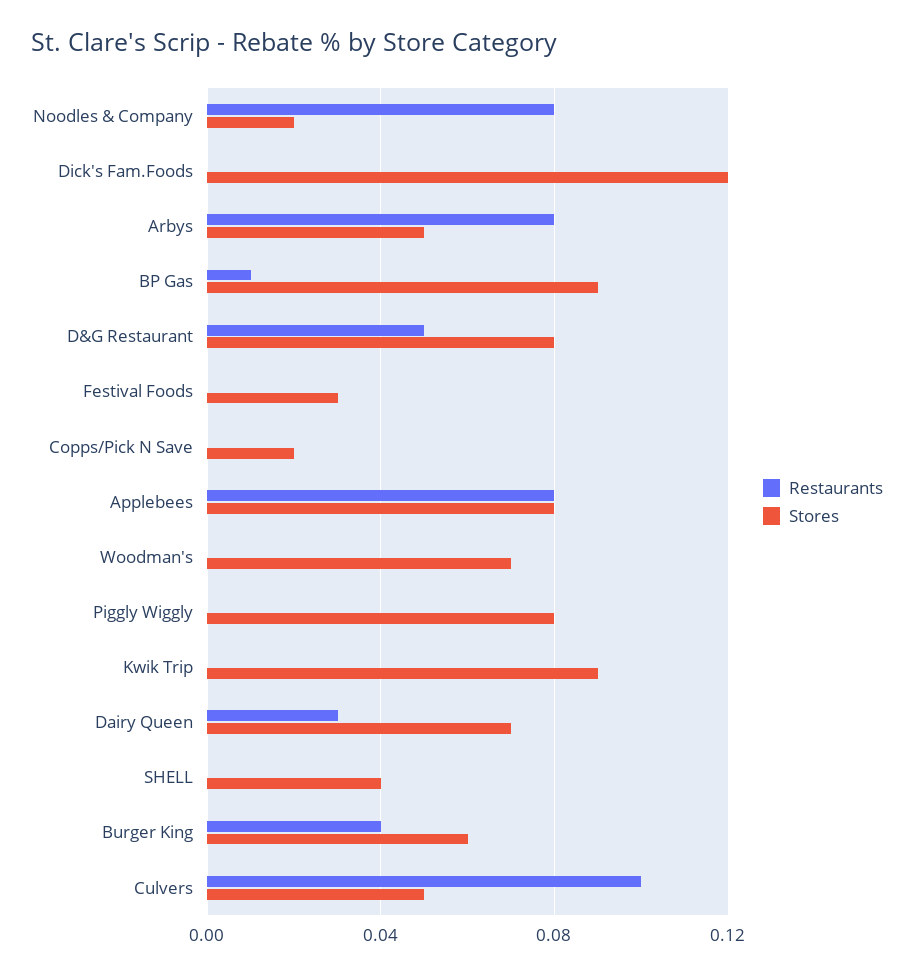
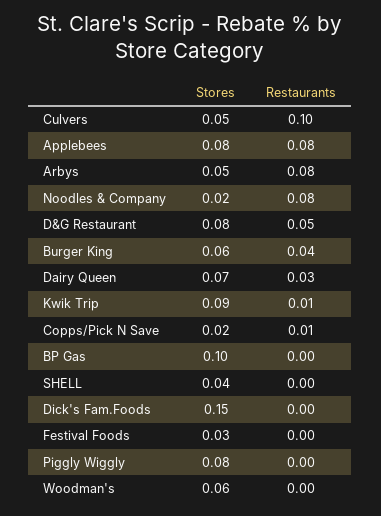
  {
    "Restaurants": {
      "Noodles & Company": 0.08,
      "Dick's Fam.Foods": 0,
      "Arbys": 0.08,
-     "BP Gas": 0.01,
+     "BP Gas": 0,
      "D&G Restaurant": 0.05,
      "Festival Foods": 0,
-     "Copps/Pick N Save": 0,
+     "Copps/Pick N Save": 0.01,
      "Applebees": 0.08,
      "Woodman's": 0,
      "Piggly Wiggly": 0,
-     "Kwik Trip": 0,
+     "Kwik Trip": 0.01,
      "Dairy Queen": 0.03,
      "SHELL": 0,
      "Burger King": 0.04,
      "Culvers": 0.1
    },
    "Stores": {
      "Noodles & Company": 0.02,
-     "Dick's Fam.Foods": 0.12,
+     "Dick's Fam.Foods": 0.15,
      "Arbys": 0.05,
-     "BP Gas": 0.09,
+     "BP Gas": 0.1,
      "D&G Restaurant": 0.08,
      "Festival Foods": 0.03,
      "Copps/Pick N Save": 0.02,
      "Applebees": 0.08,
-     "Woodman's": 0.07,
+     "Woodman's": 0.06,
      "Piggly Wiggly": 0.08,
      "Kwik Trip": 0.09,
      "Dairy Queen": 0.07,
      "SHELL": 0.04,
      "Burger King": 0.06,
      "Culvers": 0.05
    }
  }

